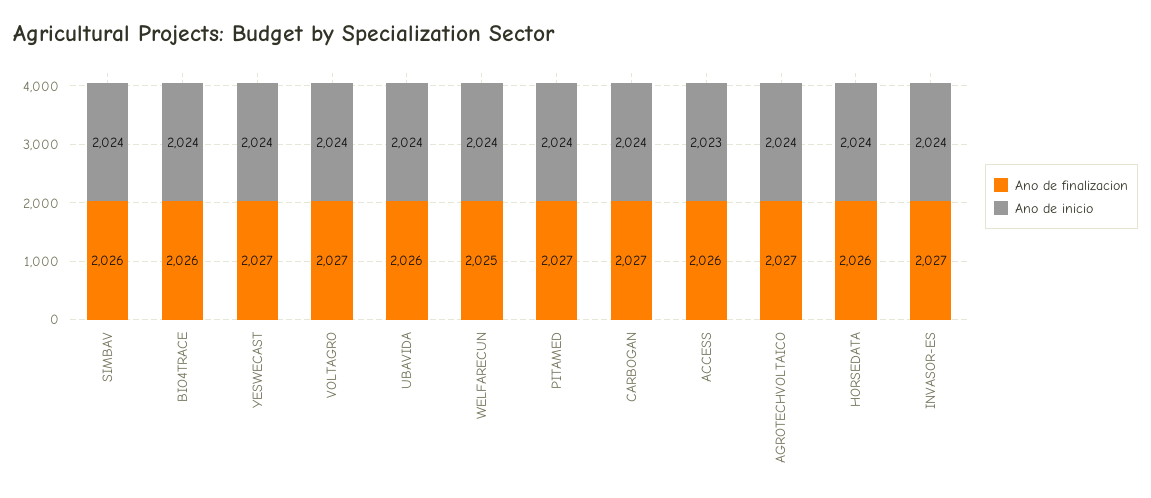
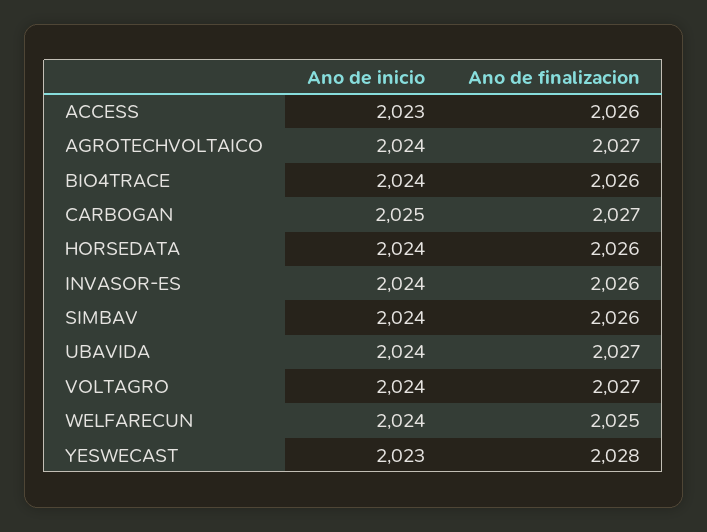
  {
    "Ano de finalizacion": {
      "SIMBAV": 2026,
      "BIO4TRACE": 2026,
-     "YESWECAST": 2027,
+     "YESWECAST": 2028,
      "VOLTAGRO": 2027,
-     "UBAVIDA": 2026,
+     "UBAVIDA": 2027,
      "WELFARECUN": 2025,
-     "PITAMED": 2027,
      "CARBOGAN": 2027,
      "ACCESS": 2026,
      "AGROTECHVOLTAICO": 2027,
      "HORSEDATA": 2026,
-     "INVASOR-ES": 2027
+     "INVASOR-ES": 2026
    },
    "Ano de inicio": {
      "SIMBAV": 2024,
      "BIO4TRACE": 2024,
-     "YESWECAST": 2024,
+     "YESWECAST": 2023,
      "VOLTAGRO": 2024,
      "UBAVIDA": 2024,
      "WELFARECUN": 2024,
-     "PITAMED": 2024,
-     "CARBOGAN": 2024,
+     "CARBOGAN": 2025,
      "ACCESS": 2023,
      "AGROTECHVOLTAICO": 2024,
      "HORSEDATA": 2024,
      "INVASOR-ES": 2024
    }
  }

